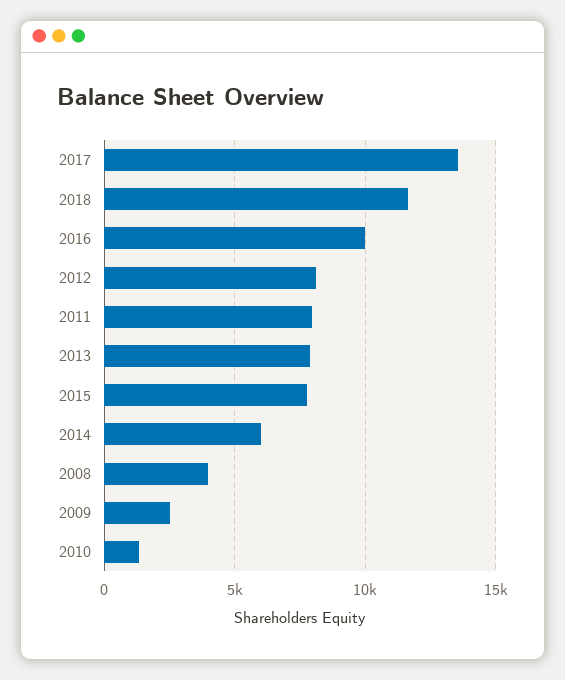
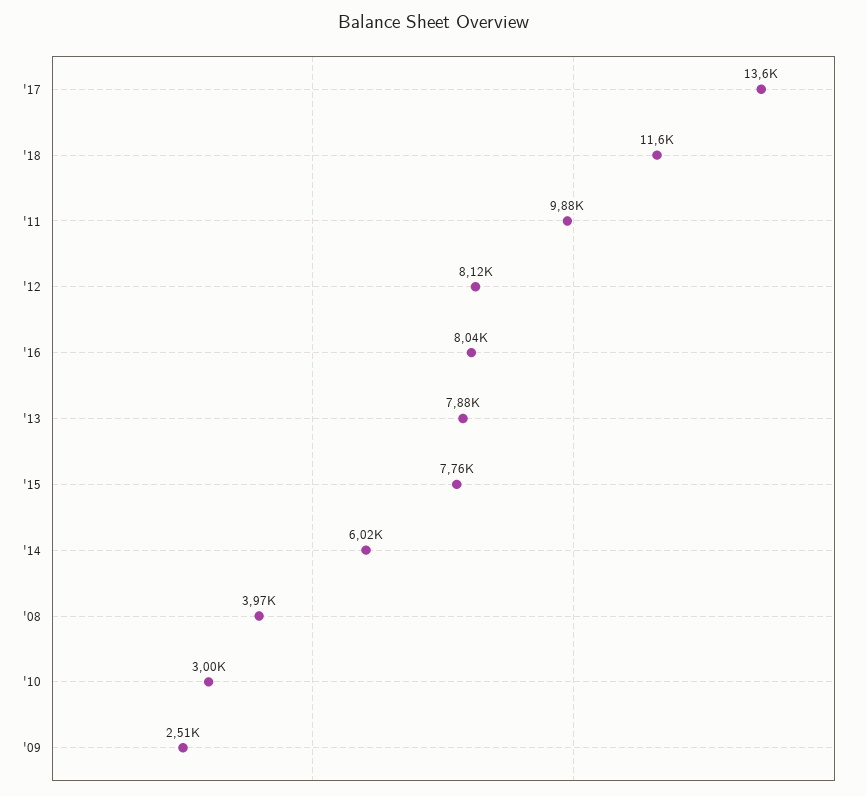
  {
    "2017": 13600,
    "2018": 11600,
-   "2016": 10000,
+   "2016": 8040,
    "2012": 8120,
-   "2011": 8000,
+   "2011": 9880,
    "2013": 7880,
    "2015": 7760,
    "2014": 6020,
    "2008": 3970,
    "2009": 2510,
-   "2010": 1500
+   "2010": 3000
  }

